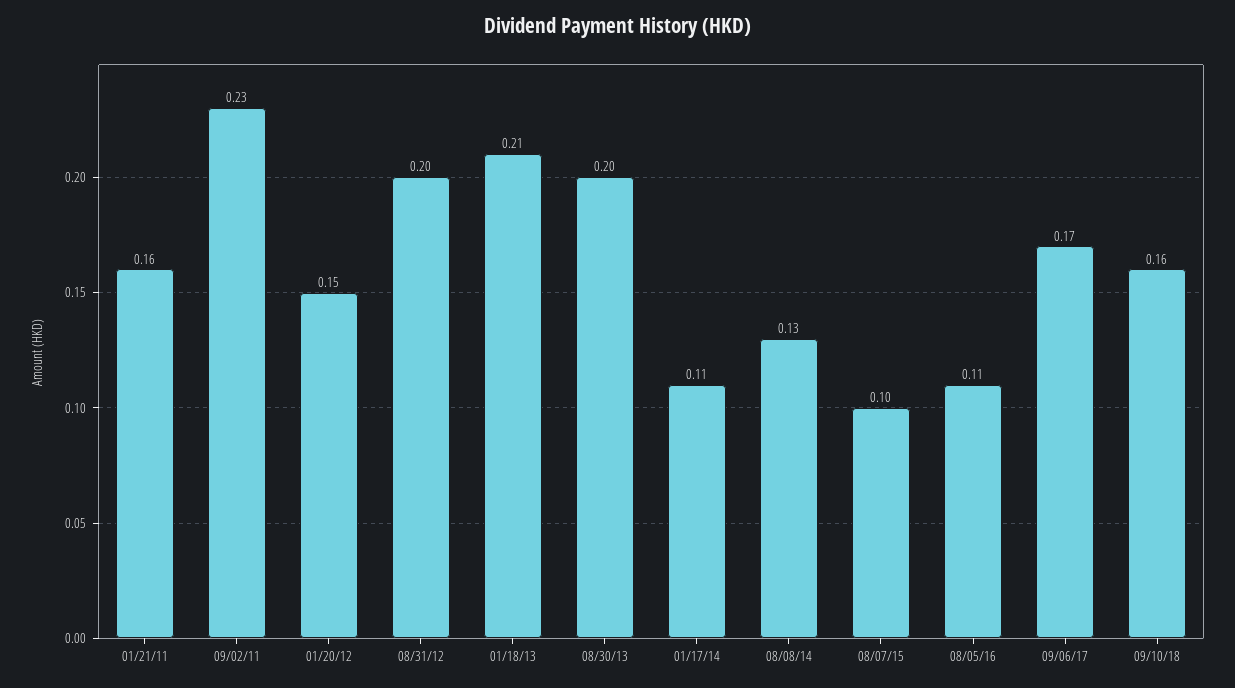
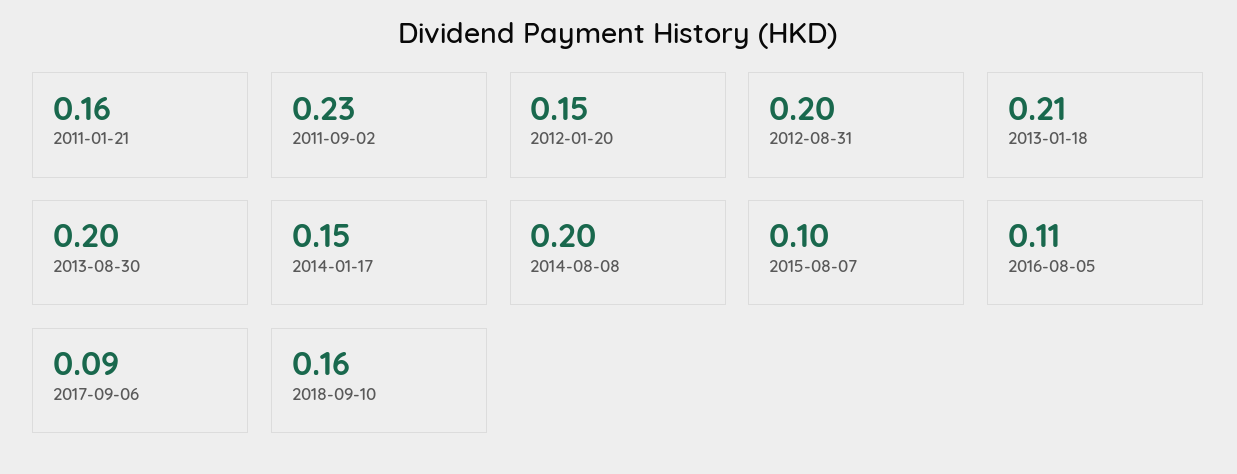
  {
    "01/21/11": 0.16,
    "09/02/11": 0.23,
    "01/20/12": 0.15,
    "08/31/12": 0.2,
    "01/18/13": 0.21,
    "08/30/13": 0.2,
-   "01/17/14": 0.11,
+   "01/17/14": 0.15,
-   "08/08/14": 0.13,
+   "08/08/14": 0.2,
    "08/07/15": 0.1,
    "08/05/16": 0.11,
-   "09/06/17": 0.17,
+   "09/06/17": 0.09,
    "09/10/18": 0.16
  }

